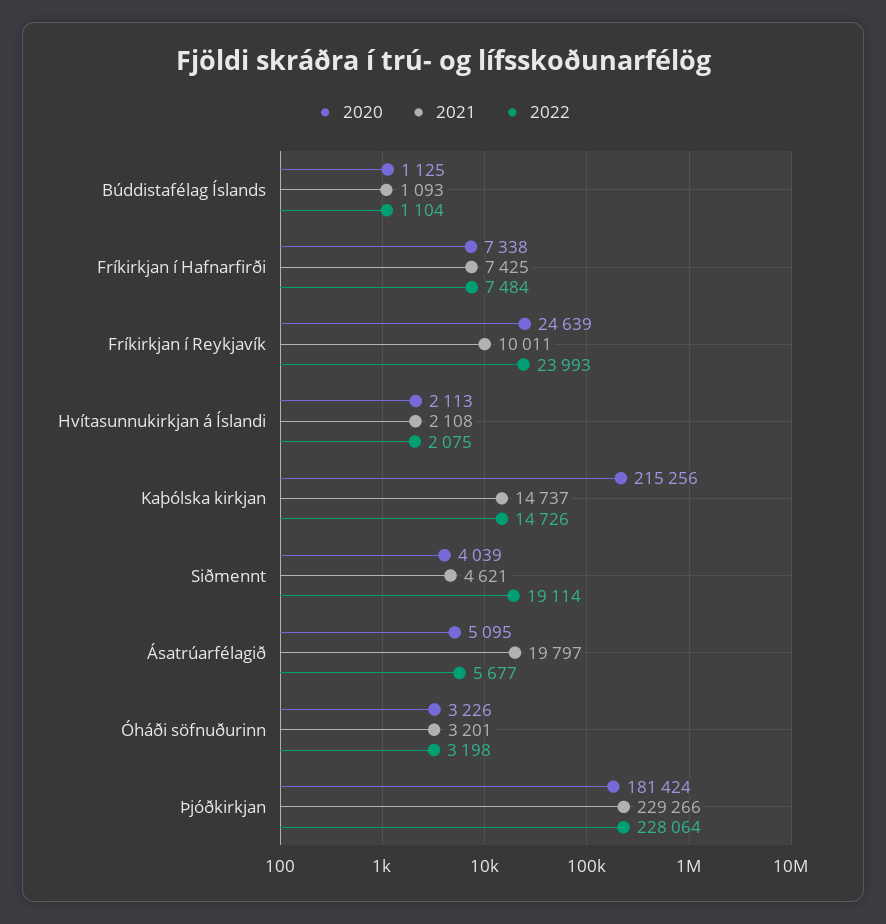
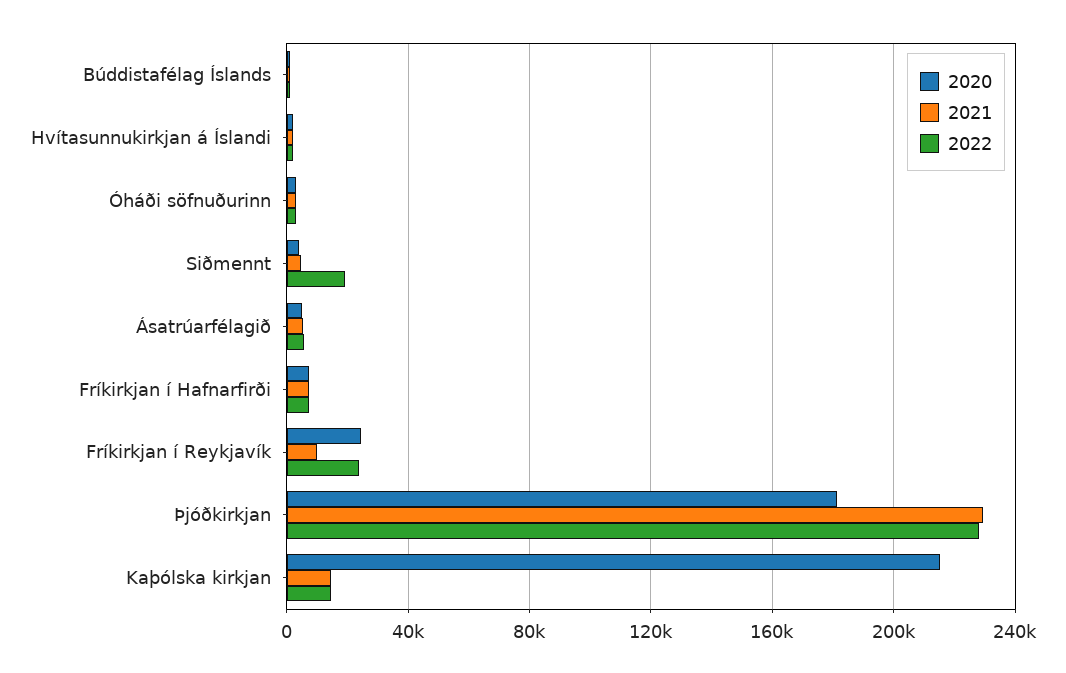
  {
    "2020": {
      "Búddistafélag Íslands": 1125,
      "Fríkirkjan í Hafnarfirði": 7338,
      "Fríkirkjan í Reykjavík": 24639,
      "Hvítasunnukirkjan á Íslandi": 2113,
      "Kaþólska kirkjan": 215256,
      "Siðmennt": 4039,
      "Ásatrúarfélagið": 5095,
      "Óháði söfnuðurinn": 3226,
      "Þjóðkirkjan": 181424
    },
    "2021": {
      "Búddistafélag Íslands": 1093,
      "Fríkirkjan í Hafnarfirði": 7425,
      "Fríkirkjan í Reykjavík": 10011,
      "Hvítasunnukirkjan á Íslandi": 2108,
      "Kaþólska kirkjan": 14737,
      "Siðmennt": 4621,
-     "Ásatrúarfélagið": 19797,
+     "Ásatrúarfélagið": 5000,
      "Óháði söfnuðurinn": 3201,
      "Þjóðkirkjan": 229266
    },
    "2022": {
      "Búddistafélag Íslands": 1104,
      "Fríkirkjan í Hafnarfirði": 7484,
      "Fríkirkjan í Reykjavík": 23993,
      "Hvítasunnukirkjan á Íslandi": 2075,
      "Kaþólska kirkjan": 14726,
      "Siðmennt": 19114,
      "Ásatrúarfélagið": 5677,
      "Óháði söfnuðurinn": 3198,
      "Þjóðkirkjan": 228064
    }
  }

